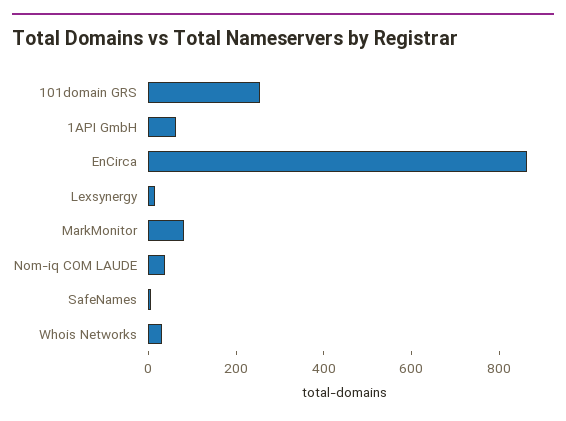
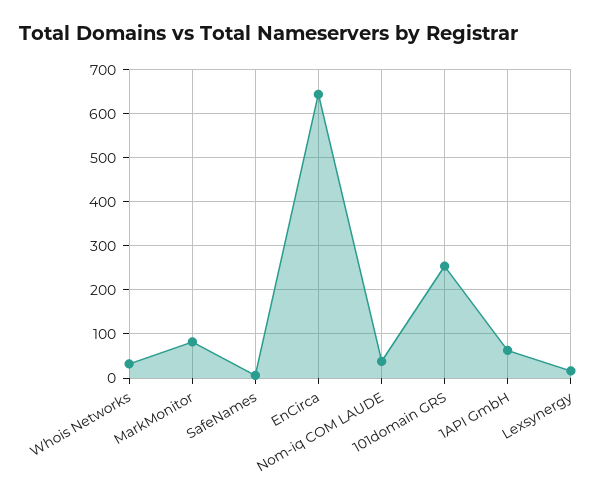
  {
    "101domain GRS": 260,
    "1API GmbH": 60,
-   "EnCirca": 850,
+   "EnCirca": 640,
    "Lexsynergy": 20,
    "MarkMonitor": 80,
    "Nom-iq COM LAUDE": 40,
    "SafeNames": 0,
    "Whois Networks": 40
  }

